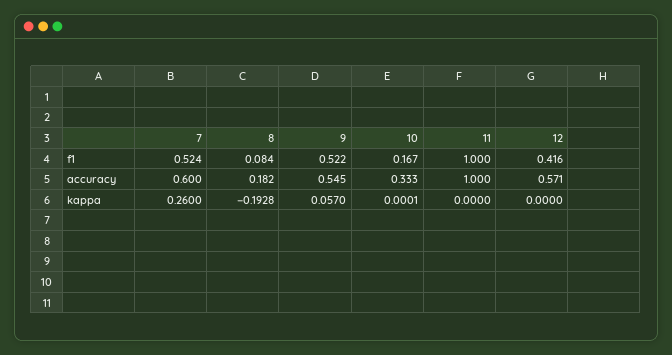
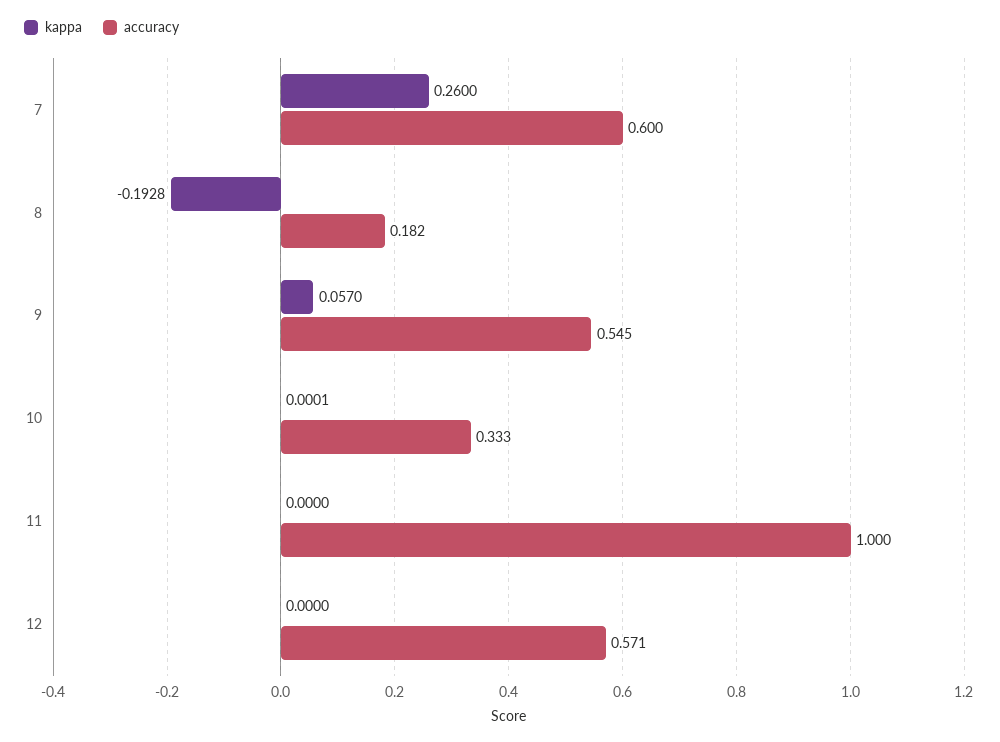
  {
-   "f1": {
-     "7": 0.524,
-     "8": 0.084,
-     "9": 0.522,
-     "10": 0.167,
-     "11": 1,
-     "12": 0.416
-   },
    "accuracy": {
      "7": 0.6,
      "8": 0.182,
      "9": 0.545,
      "10": 0.333,
      "11": 1,
      "12": 0.571
    },
    "kappa": {
      "7": 0.26,
      "8": -0.1928,
      "9": 0.057,
      "10": 0.0001,
      "11": 0,
      "12": 0
    }
  }

